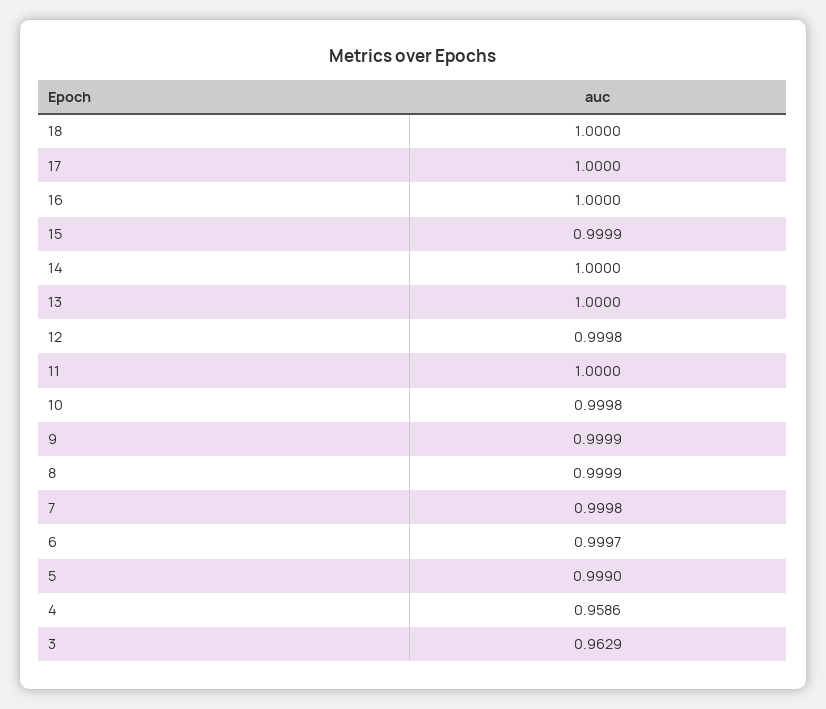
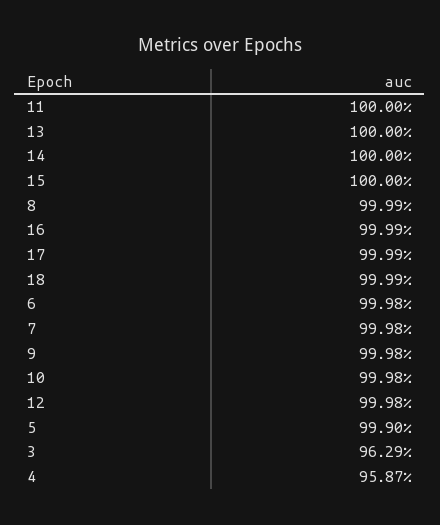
  {
-   "18": 1,
+   "18": 0.9999,
-   "17": 1,
+   "17": 0.9999,
-   "16": 1,
+   "16": 0.9999,
-   "15": 0.9999,
+   "15": 1,
    "14": 1,
    "13": 1,
    "12": 0.9998,
    "11": 1,
    "10": 0.9998,
-   "9": 0.9999,
+   "9": 0.9998,
    "8": 0.9999,
    "7": 0.9998,
-   "6": 0.9997,
+   "6": 0.9998,
    "5": 0.999,
-   "4": 0.9586,
+   "4": 0.9587,
    "3": 0.9629
  }

